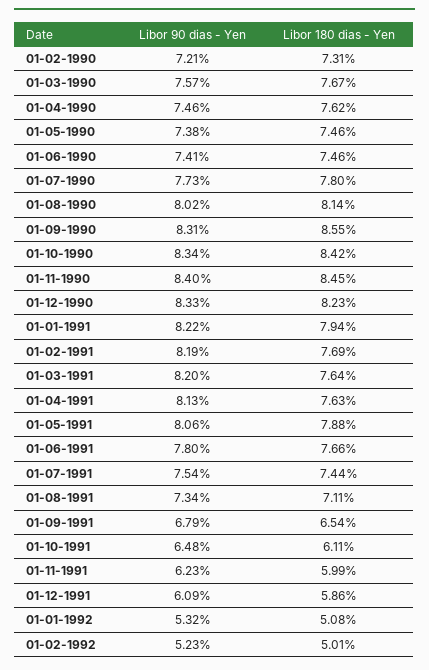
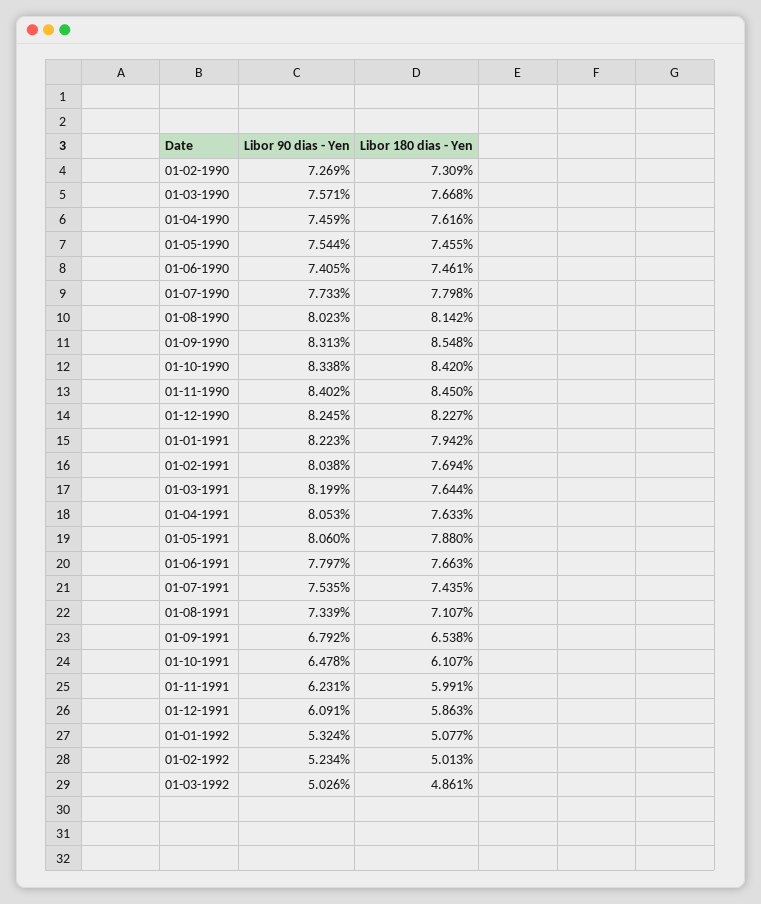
  {
    "Libor 90 dias - Yen": {
-     "01-02-1990": 7.21,
+     "01-02-1990": 7.269,
      "01-03-1990": 7.571,
      "01-04-1990": 7.459,
-     "01-05-1990": 7.38,
+     "01-05-1990": 7.544,
      "01-06-1990": 7.405,
      "01-07-1990": 7.733,
      "01-08-1990": 8.023,
      "01-09-1990": 8.313,
      "01-10-1990": 8.338,
      "01-11-1990": 8.402,
-     "01-12-1990": 8.33,
+     "01-12-1990": 8.245,
      "01-01-1991": 8.223,
-     "01-02-1991": 8.19,
+     "01-02-1991": 8.038,
      "01-03-1991": 8.199,
-     "01-04-1991": 8.13,
+     "01-04-1991": 8.053,
      "01-05-1991": 8.06,
      "01-06-1991": 7.797,
      "01-07-1991": 7.535,
      "01-08-1991": 7.339,
      "01-09-1991": 6.792,
      "01-10-1991": 6.478,
      "01-11-1991": 6.231,
      "01-12-1991": 6.091,
      "01-01-1992": 5.324,
-     "01-02-1992": 5.234
+     "01-02-1992": 5.234,
+     "01-03-1992": 5.026
    },
    "Libor 180 dias - Yen": {
      "01-02-1990": 7.309,
      "01-03-1990": 7.668,
      "01-04-1990": 7.616,
      "01-05-1990": 7.455,
      "01-06-1990": 7.461,
      "01-07-1990": 7.798,
      "01-08-1990": 8.142,
      "01-09-1990": 8.548,
      "01-10-1990": 8.42,
      "01-11-1990": 8.45,
      "01-12-1990": 8.227,
      "01-01-1991": 7.942,
      "01-02-1991": 7.694,
      "01-03-1991": 7.644,
      "01-04-1991": 7.633,
      "01-05-1991": 7.88,
      "01-06-1991": 7.663,
      "01-07-1991": 7.435,
      "01-08-1991": 7.107,
      "01-09-1991": 6.538,
      "01-10-1991": 6.107,
      "01-11-1991": 5.991,
      "01-12-1991": 5.863,
      "01-01-1992": 5.077,
-     "01-02-1992": 5.013
+     "01-02-1992": 5.013,
+     "01-03-1992": 4.861
    }
  }

